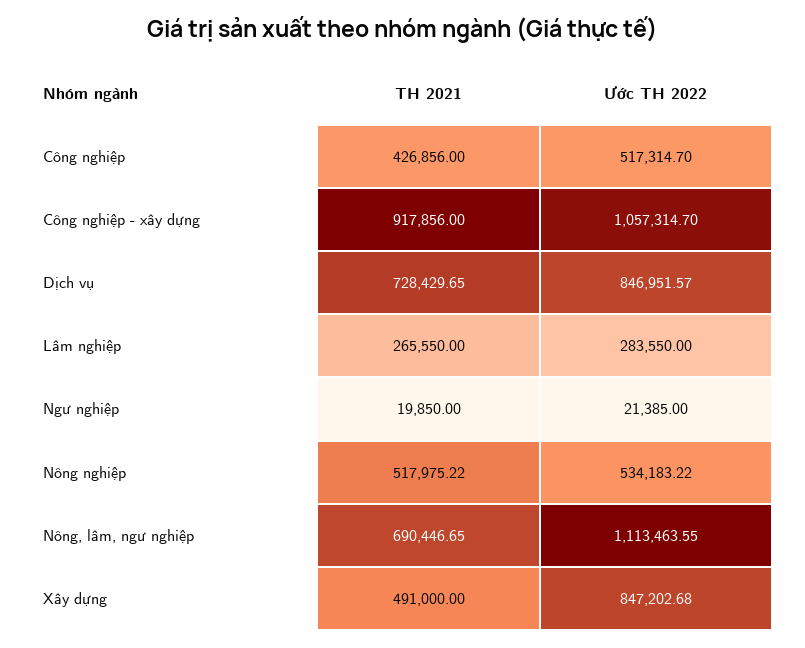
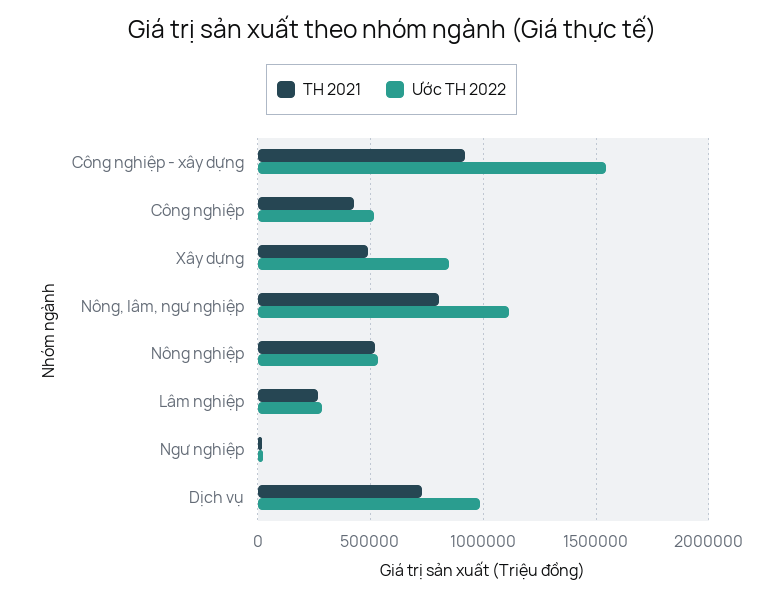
  {
    "TH 2021": {
      "Công nghiệp": 426856,
      "Công nghiệp - xây dựng": 917856,
      "Dịch vụ": 728429.65,
      "Lâm nghiệp": 265550,
      "Ngư nghiệp": 19850,
      "Nông nghiệp": 517975.22,
-     "Nông, lâm, ngư nghiệp": 690446.65,
+     "Nông, lâm, ngư nghiệp": 800000,
      "Xây dựng": 491000
    },
    "Ước TH 2022": {
      "Công nghiệp": 517314.7,
-     "Công nghiệp - xây dựng": 1057314.7,
+     "Công nghiệp - xây dựng": 1550000,
-     "Dịch vụ": 846951.57,
+     "Dịch vụ": 1000000,
      "Lâm nghiệp": 283550,
      "Ngư nghiệp": 21385,
      "Nông nghiệp": 534183.22,
      "Nông, lâm, ngư nghiệp": 1113463.55,
      "Xây dựng": 847202.68
    }
  }

